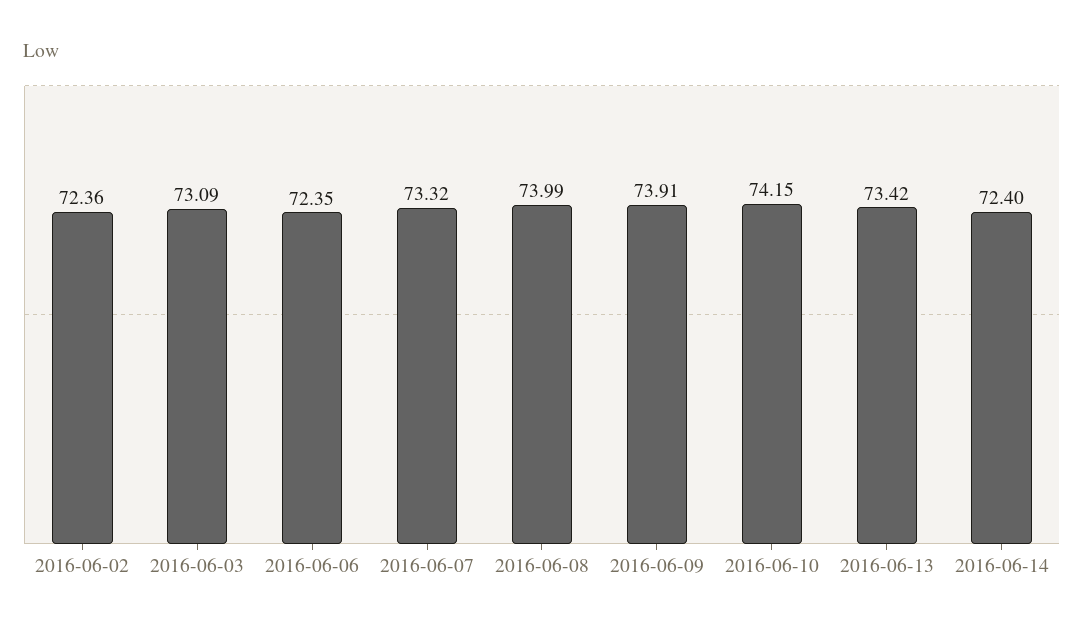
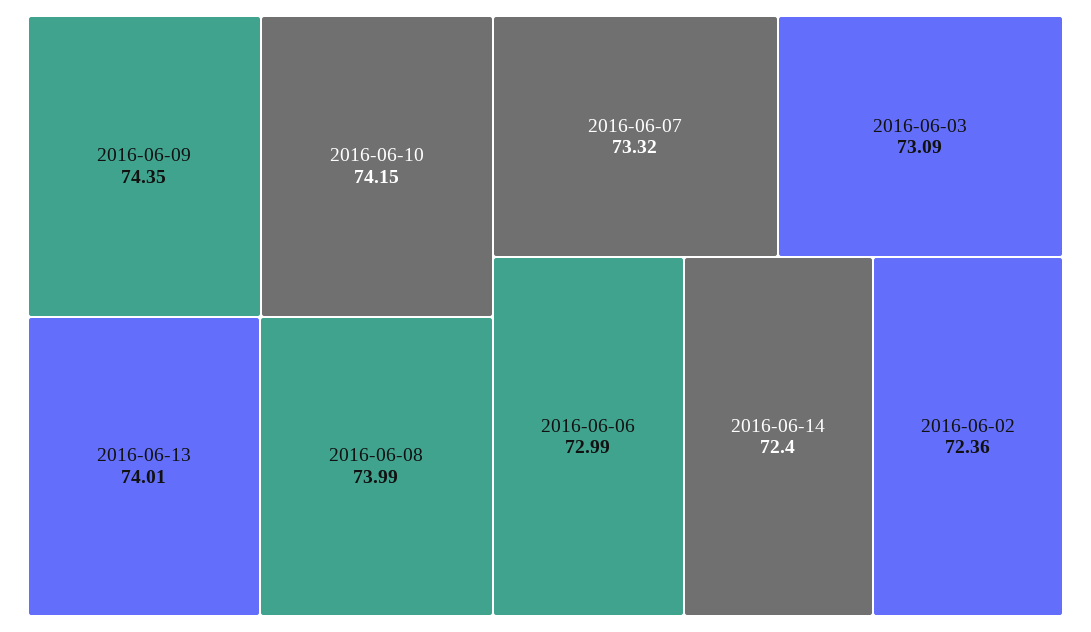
  {
    "2016-06-02": 72.36,
    "2016-06-03": 73.09,
-   "2016-06-06": 72.35,
+   "2016-06-06": 72.99,
    "2016-06-07": 73.32,
    "2016-06-08": 73.99,
-   "2016-06-09": 73.91,
+   "2016-06-09": 74.35,
    "2016-06-10": 74.15,
-   "2016-06-13": 73.42,
+   "2016-06-13": 74.01,
    "2016-06-14": 72.4
  }

